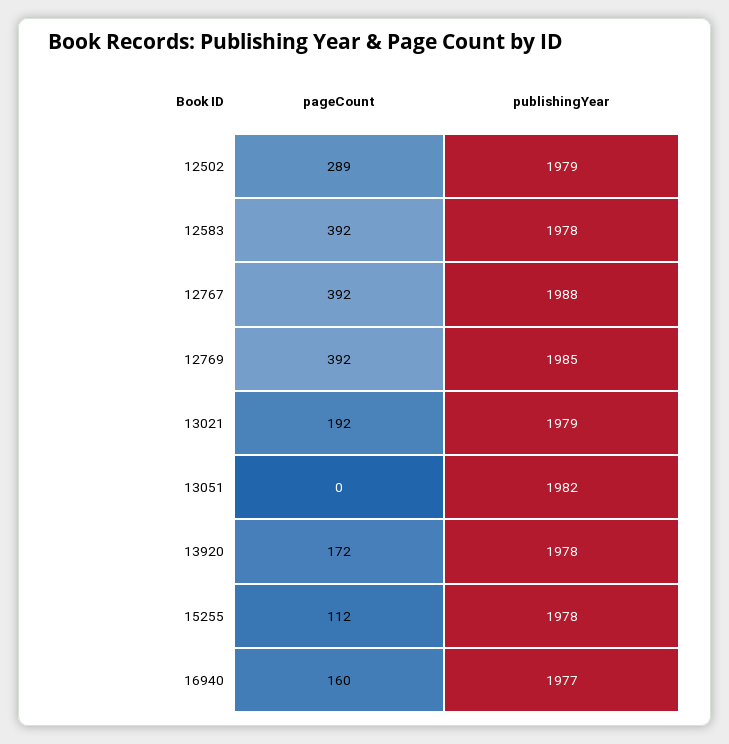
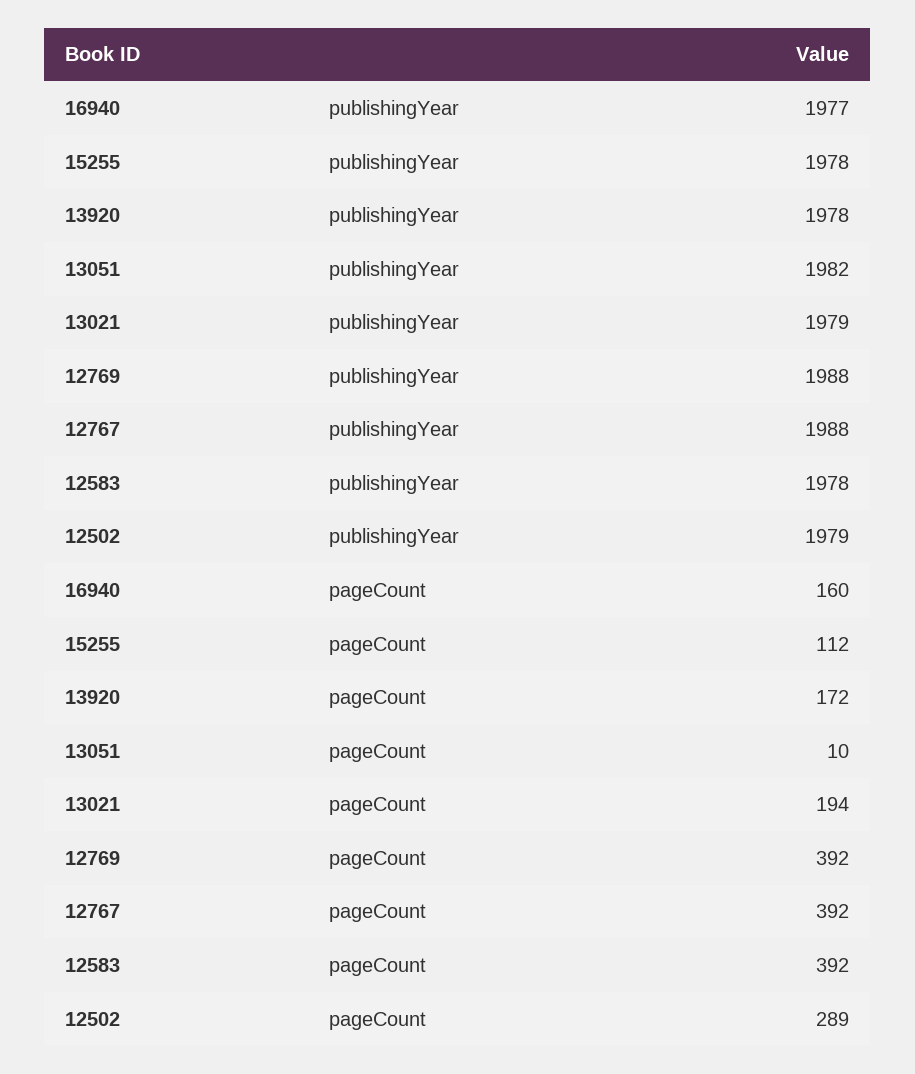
  {
    "pageCount": {
      "12502": 289,
      "12583": 392,
      "12767": 392,
      "12769": 392,
-     "13021": 192,
+     "13021": 194,
-     "13051": 0,
+     "13051": 10,
      "13920": 172,
      "15255": 112,
      "16940": 160
    },
    "publishingYear": {
      "12502": 1979,
      "12583": 1978,
      "12767": 1988,
-     "12769": 1985,
+     "12769": 1988,
      "13021": 1979,
      "13051": 1982,
      "13920": 1978,
      "15255": 1978,
      "16940": 1977
    }
  }

